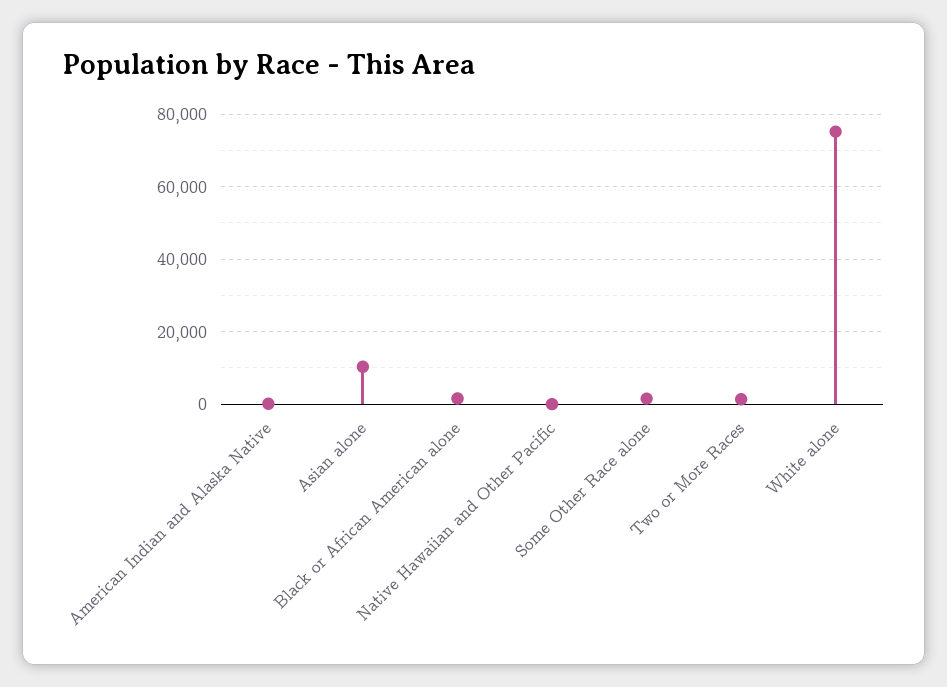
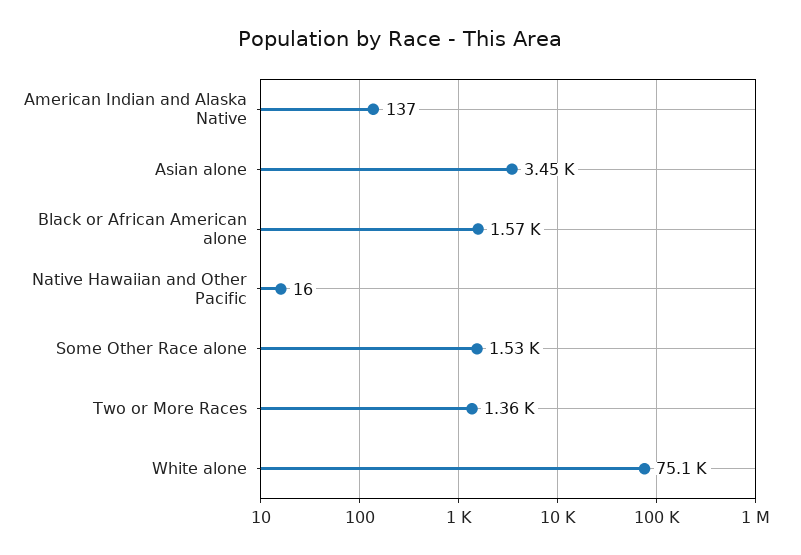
  {
    "American Indian and Alaska Native": 137,
-   "Asian alone": 10000,
+   "Asian alone": 3450,
    "Black or African American alone": 1570,
    "Native Hawaiian and Other Pacific": 16,
    "Some Other Race alone": 1530,
    "Two or More Races": 1360,
    "White alone": 75100
  }

